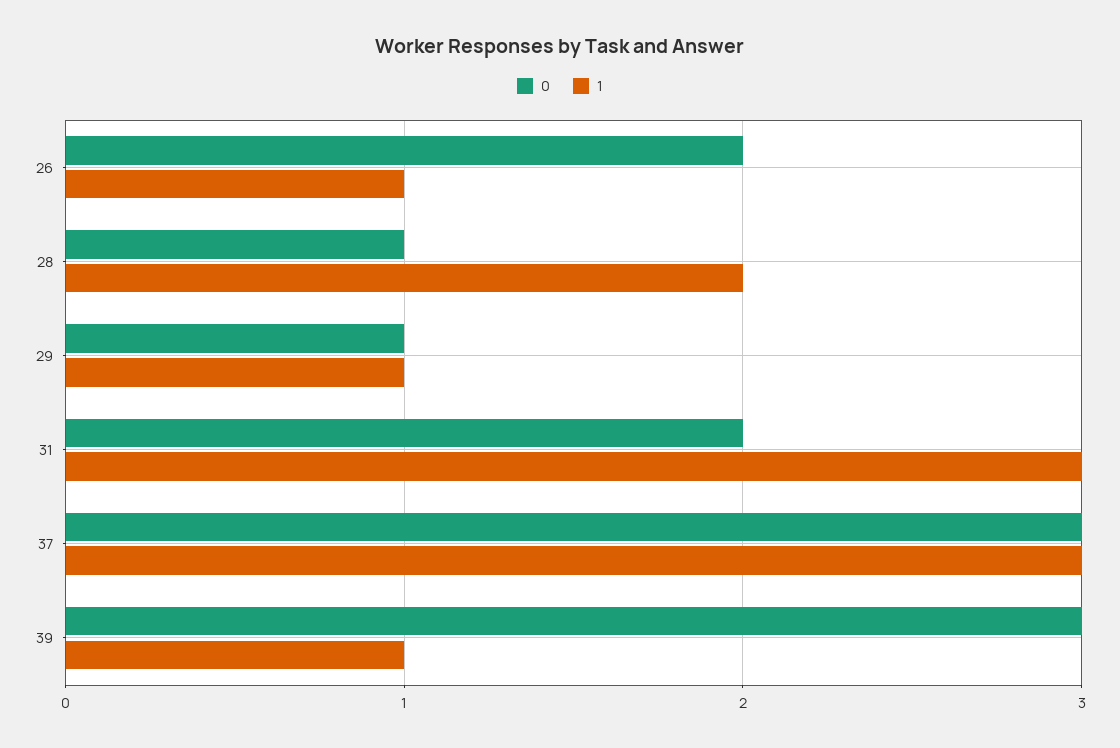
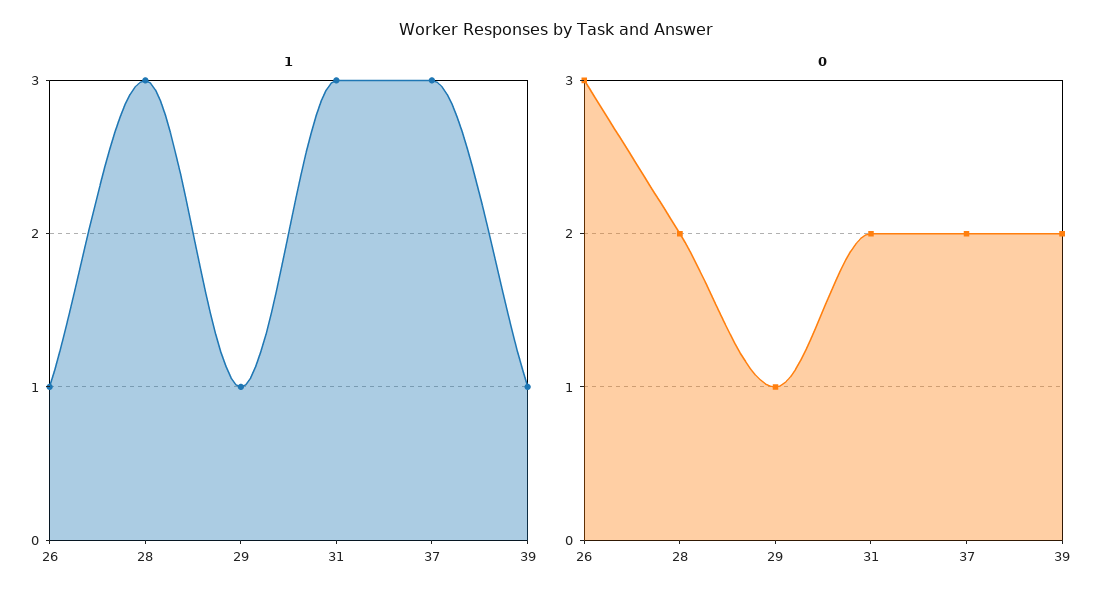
  {
    "0": {
-     "26": 2,
+     "26": 3,
-     "28": 1,
+     "28": 2,
      "29": 1,
      "31": 2,
-     "37": 3,
+     "37": 2,
-     "39": 3
+     "39": 2
    },
    "1": {
      "26": 1,
-     "28": 2,
+     "28": 3,
      "29": 1,
      "31": 3,
      "37": 3,
      "39": 1
    }
  }

